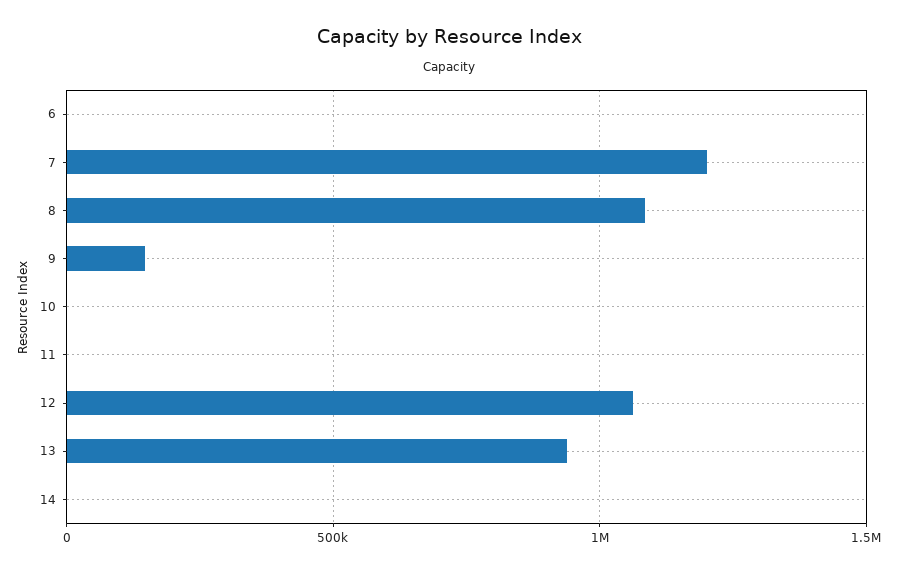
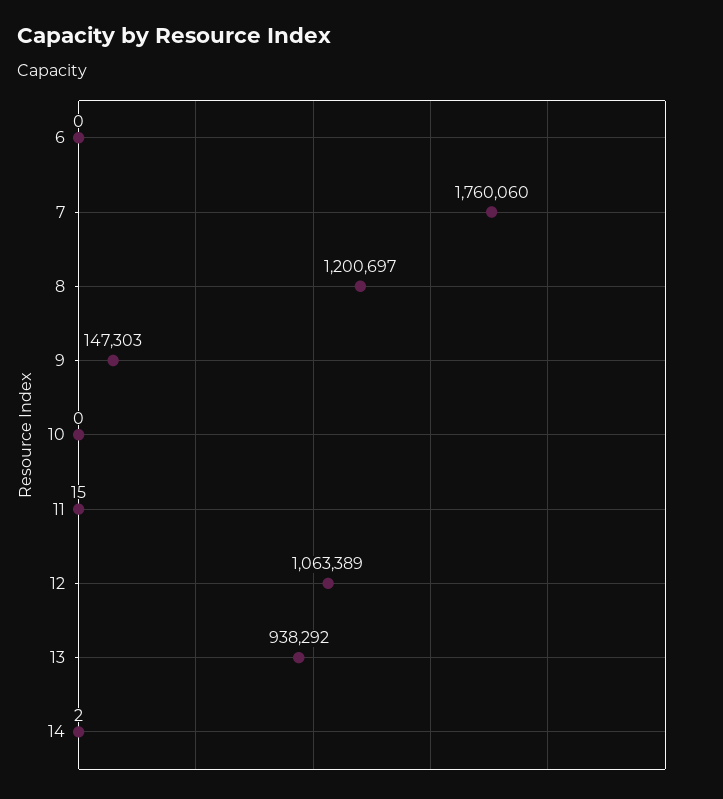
  {
    "6": 0,
-   "7": 1200000,
+   "7": 1760060,
-   "8": 1100000,
+   "8": 1200697,
    "9": 147303,
    "10": 0,
    "11": 15,
    "12": 1063389,
    "13": 938292,
    "14": 2
  }

